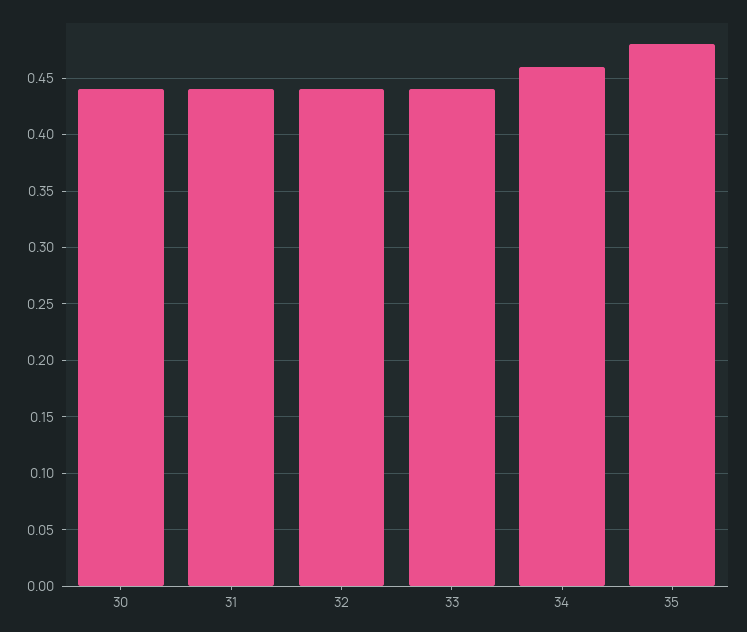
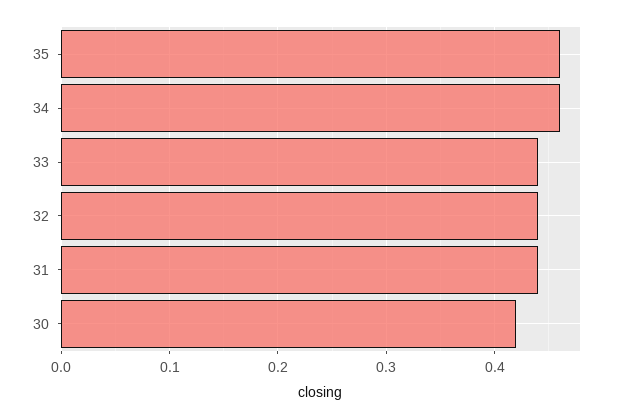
  {
-   "30": 0.44,
+   "30": 0.42,
    "31": 0.44,
    "32": 0.44,
    "33": 0.44,
    "34": 0.46,
-   "35": 0.48
+   "35": 0.46
  }

